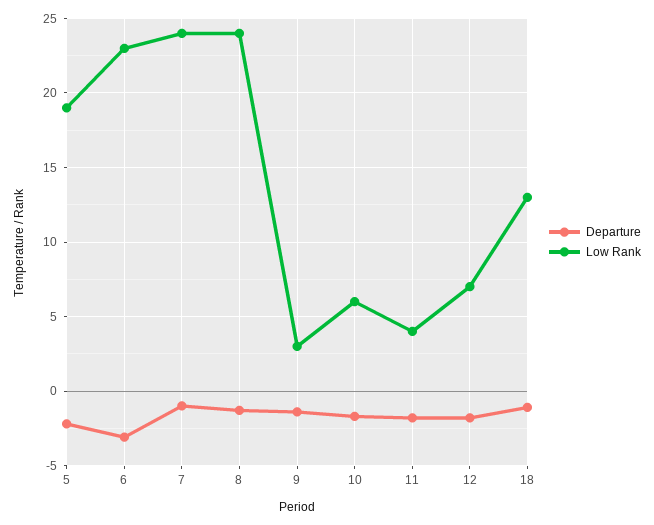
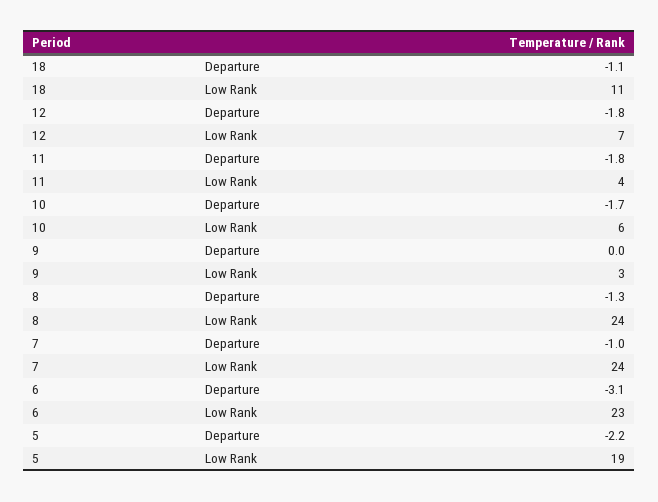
  {
    "Departure": {
      "5": -2.2,
      "6": -3.1,
      "7": -1,
      "8": -1.3,
-     "9": -1.5,
+     "9": 0,
      "10": -1.7,
      "11": -1.8,
      "12": -1.8,
      "18": -1.1
    },
    "Low Rank": {
      "5": 19,
      "6": 23,
      "7": 24,
      "8": 24,
      "9": 3,
      "10": 6,
      "11": 4,
      "12": 7,
-     "18": 13
+     "18": 11
    }
  }

